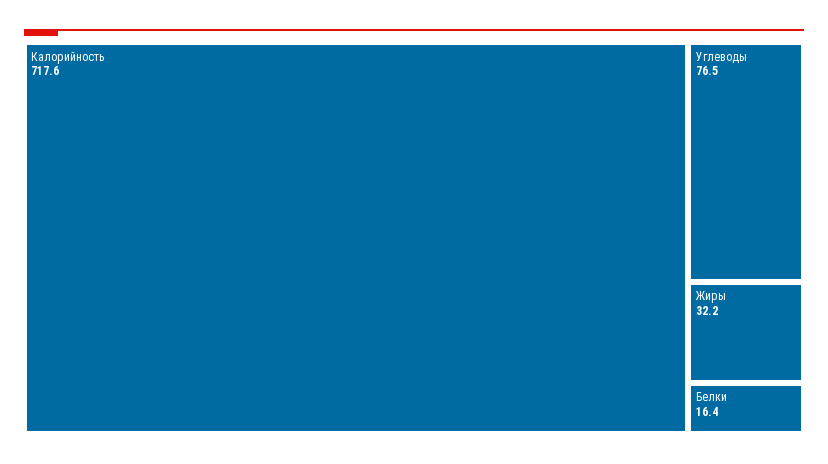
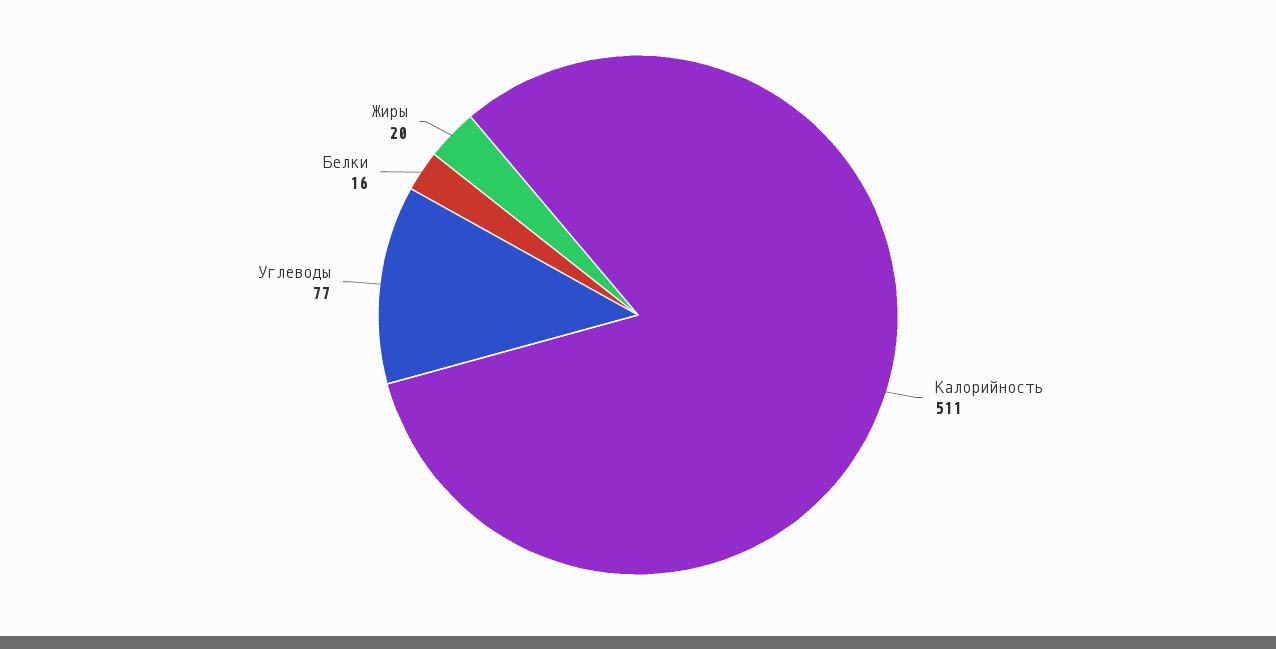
  {
-   "Калорийность": 717.6,
+   "Калорийность": 511,
    "Углеводы": 76.5,
-   "Жиры": 32.2,
+   "Жиры": 20,
    "Белки": 16.4
  }

